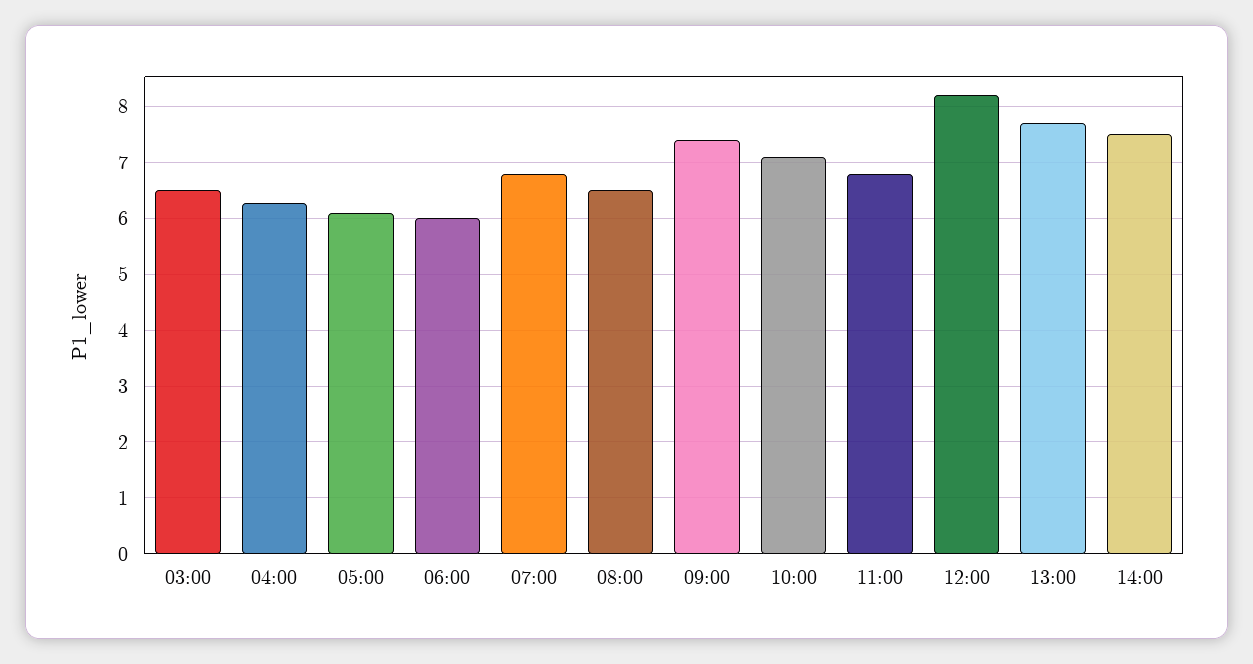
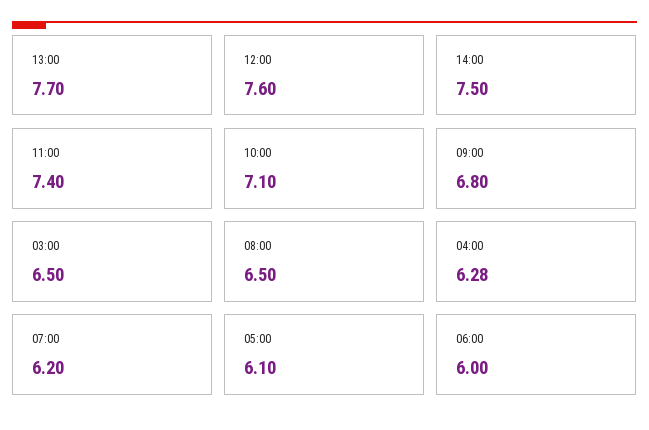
  {
    "03:00": 6.5,
    "04:00": 6.28,
    "05:00": 6.1,
    "06:00": 6,
-   "07:00": 6.8,
+   "07:00": 6.2,
    "08:00": 6.5,
-   "09:00": 7.4,
+   "09:00": 6.8,
    "10:00": 7.1,
-   "11:00": 6.8,
+   "11:00": 7.4,
-   "12:00": 8.2,
+   "12:00": 7.6,
    "13:00": 7.7,
    "14:00": 7.5
  }

